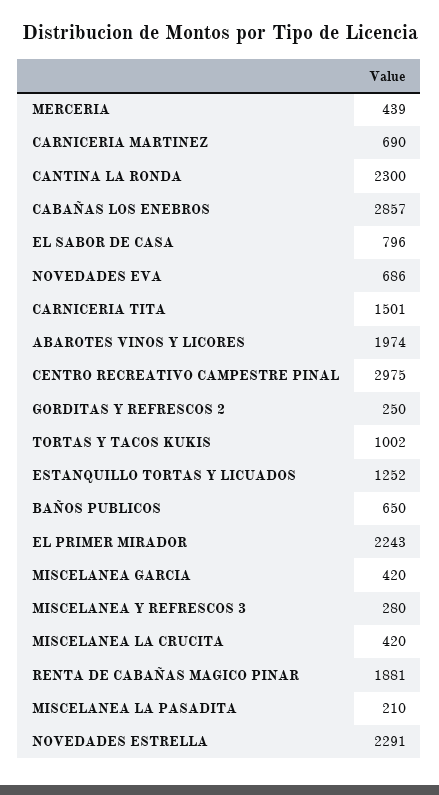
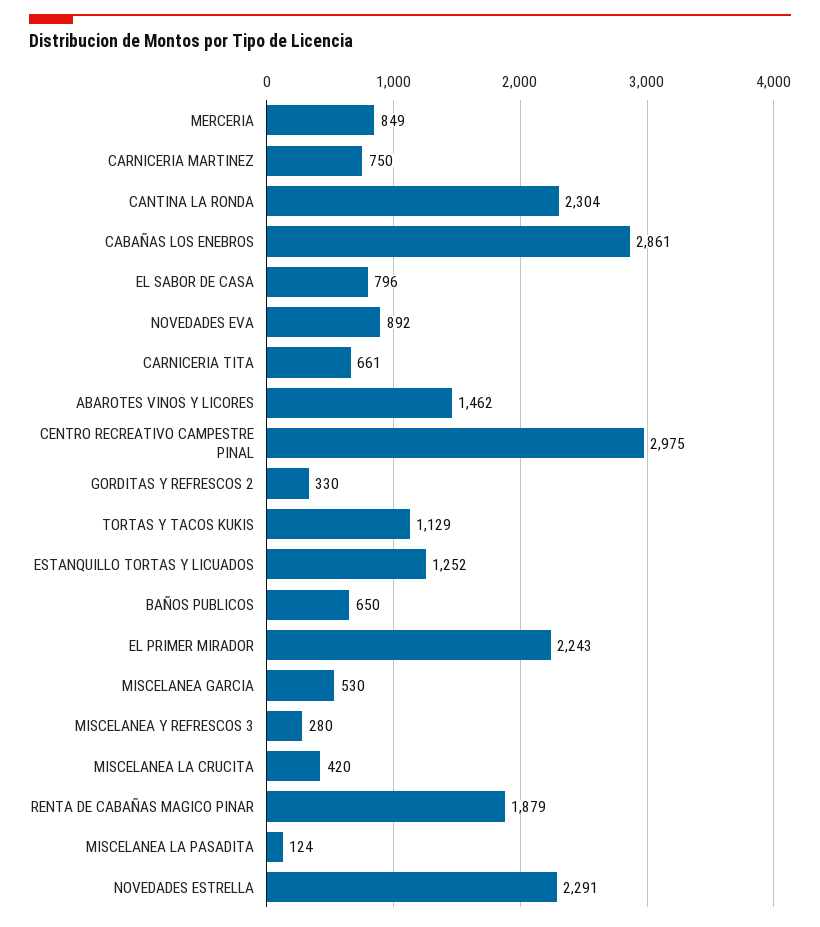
  {
-   "MERCERIA": 439,
+   "MERCERIA": 849,
-   "CARNICERIA MARTINEZ": 690,
+   "CARNICERIA MARTINEZ": 750,
-   "CANTINA LA RONDA": 2300,
+   "CANTINA LA RONDA": 2304,
-   "CABAÑAS LOS ENEBROS": 2857,
+   "CABAÑAS LOS ENEBROS": 2861,
    "EL SABOR DE CASA": 796,
-   "NOVEDADES EVA": 686,
+   "NOVEDADES EVA": 892,
-   "CARNICERIA TITA": 1501,
+   "CARNICERIA TITA": 661,
-   "ABAROTES VINOS Y LICORES": 1974,
+   "ABAROTES VINOS Y LICORES": 1462,
    "CENTRO RECREATIVO CAMPESTRE PINAL": 2975,
-   "GORDITAS Y REFRESCOS 2": 250,
+   "GORDITAS Y REFRESCOS 2": 330,
-   "TORTAS Y TACOS KUKIS": 1002,
+   "TORTAS Y TACOS KUKIS": 1129,
    "ESTANQUILLO TORTAS Y LICUADOS": 1252,
    "BAÑOS PUBLICOS": 650,
    "EL PRIMER MIRADOR": 2243,
-   "MISCELANEA GARCIA": 420,
+   "MISCELANEA GARCIA": 530,
    "MISCELANEA Y REFRESCOS 3": 280,
    "MISCELANEA LA CRUCITA": 420,
-   "RENTA DE CABAÑAS MAGICO PINAR": 1881,
+   "RENTA DE CABAÑAS MAGICO PINAR": 1879,
-   "MISCELANEA LA PASADITA": 210,
+   "MISCELANEA LA PASADITA": 124,
    "NOVEDADES ESTRELLA": 2291
  }

